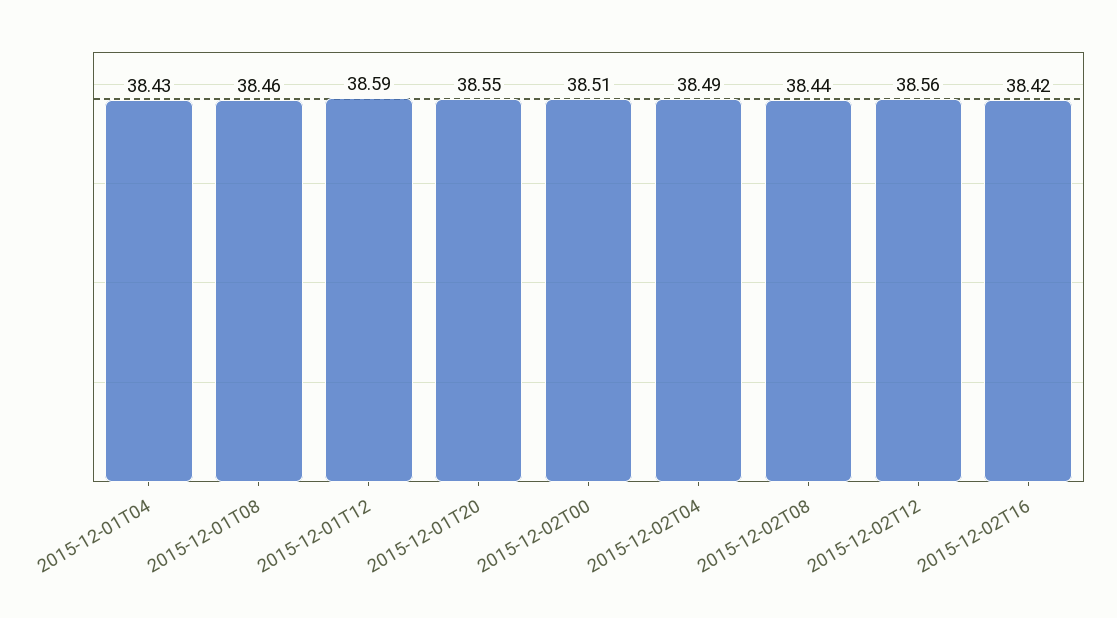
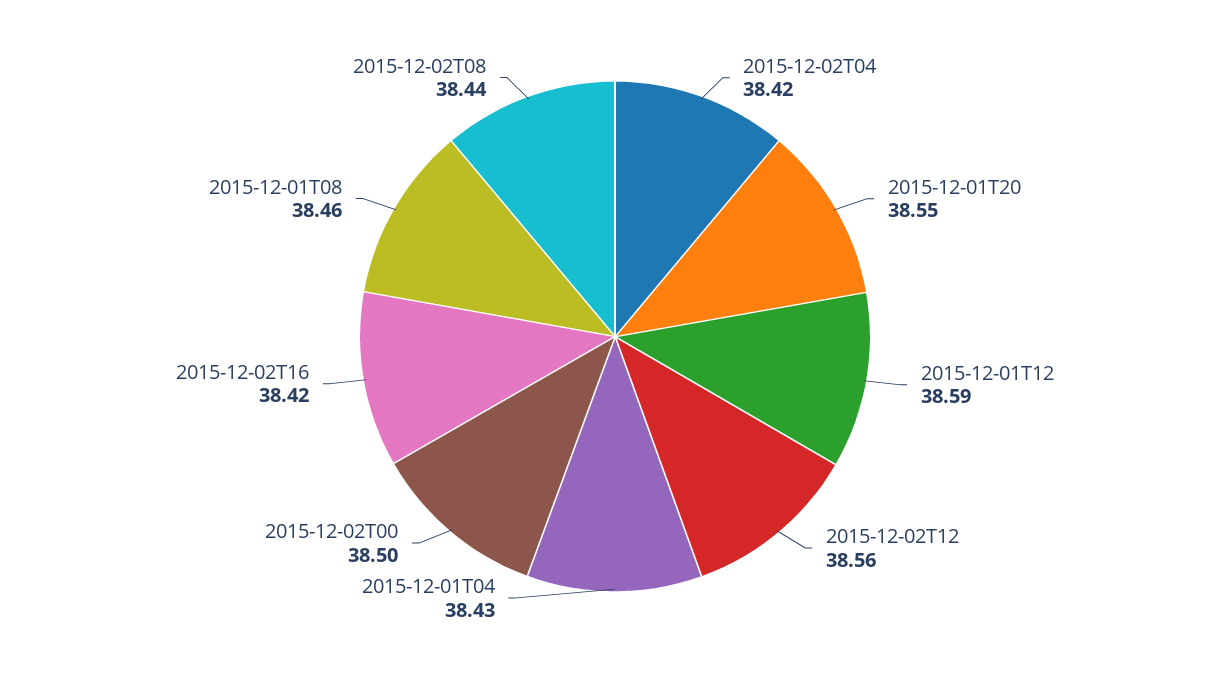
  {
    "2015-12-01T04": 38.43,
    "2015-12-01T08": 38.46,
    "2015-12-01T12": 38.59,
    "2015-12-01T20": 38.55,
-   "2015-12-02T00": 38.51,
+   "2015-12-02T00": 38.5,
-   "2015-12-02T04": 38.49,
+   "2015-12-02T04": 38.42,
    "2015-12-02T08": 38.44,
    "2015-12-02T12": 38.56,
    "2015-12-02T16": 38.42
  }

